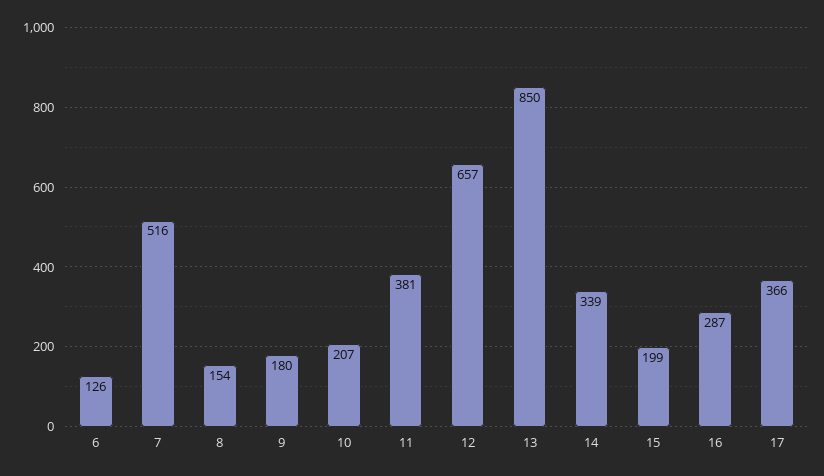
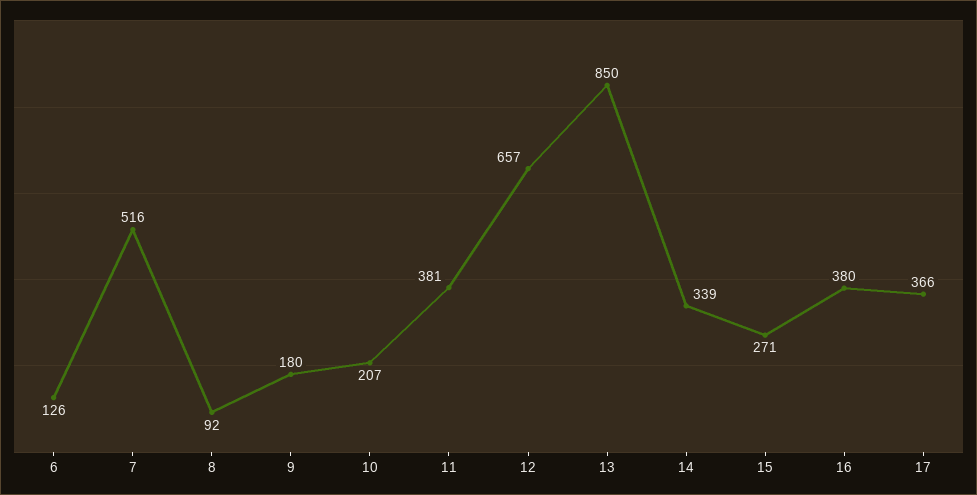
  {
    "6": 126,
    "7": 516,
-   "8": 154,
+   "8": 92,
    "9": 180,
    "10": 207,
    "11": 381,
    "12": 657,
    "13": 850,
    "14": 339,
-   "15": 199,
+   "15": 271,
-   "16": 287,
+   "16": 380,
    "17": 366
  }

